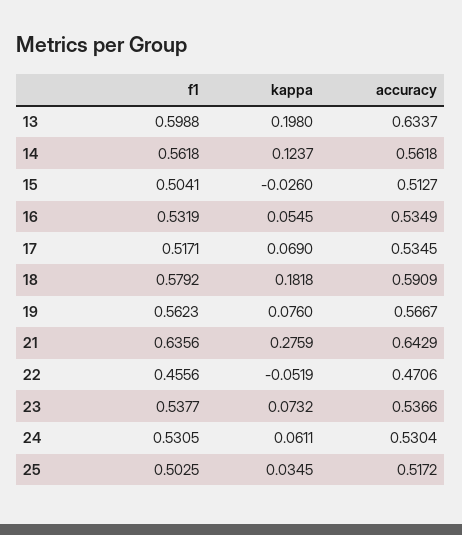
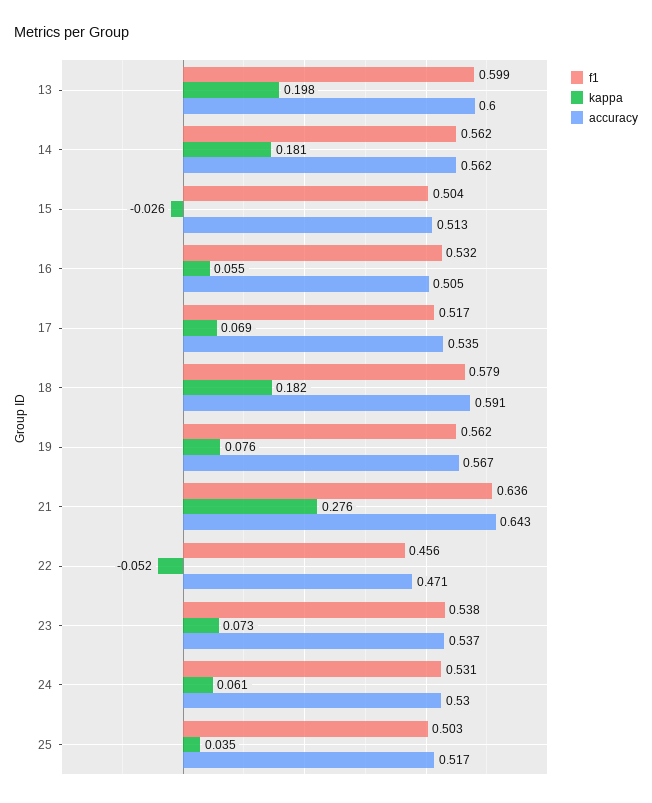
  {
    "f1": {
      "13": 0.5988,
      "14": 0.5618,
      "15": 0.5041,
      "16": 0.5319,
      "17": 0.5171,
      "18": 0.5792,
      "19": 0.5623,
      "21": 0.6356,
      "22": 0.4556,
      "23": 0.5377,
      "24": 0.5305,
      "25": 0.5025
    },
    "kappa": {
      "13": 0.198,
-     "14": 0.1237,
+     "14": 0.181,
      "15": -0.026,
      "16": 0.0545,
      "17": 0.069,
      "18": 0.1818,
      "19": 0.076,
      "21": 0.2759,
      "22": -0.0519,
      "23": 0.0732,
      "24": 0.0611,
      "25": 0.0345
    },
    "accuracy": {
-     "13": 0.6337,
+     "13": 0.6,
      "14": 0.5618,
      "15": 0.5127,
-     "16": 0.5349,
+     "16": 0.505,
      "17": 0.5345,
      "18": 0.5909,
      "19": 0.5667,
      "21": 0.6429,
      "22": 0.4706,
      "23": 0.5366,
      "24": 0.5304,
      "25": 0.5172
    }
  }

